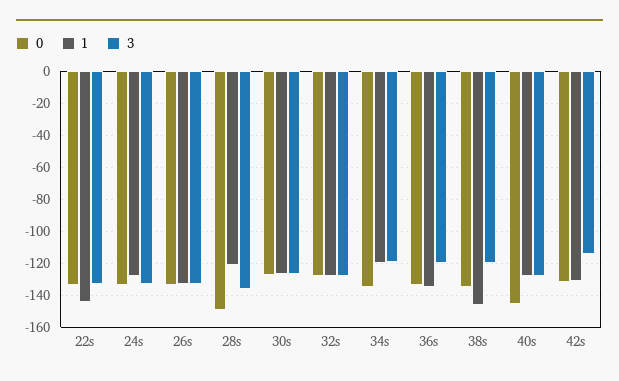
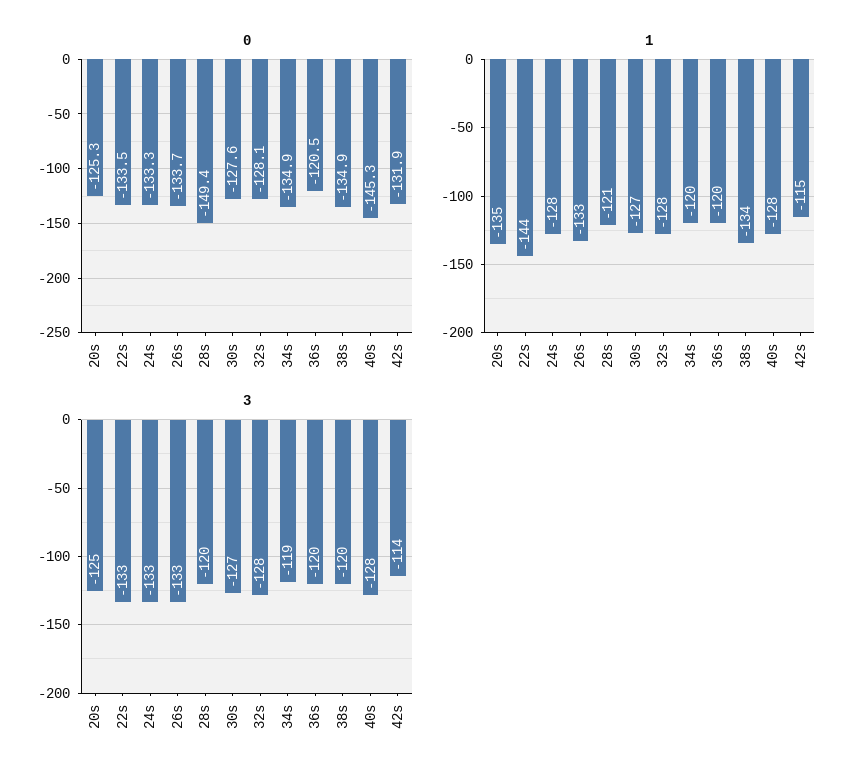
  {
    "0": {
      "22s": -133.5,
      "24s": -133.3,
      "26s": -133.7,
      "28s": -149.4,
      "30s": -127.6,
      "32s": -128.1,
      "34s": -134.9,
-     "36s": -135,
+     "36s": -120.5,
      "38s": -134.9,
      "40s": -145.3,
-     "42s": -131.9
+     "42s": -131.9,
+     "20s": -125.3
    },
    "1": {
      "22s": -144,
      "24s": -128,
      "26s": -133,
      "28s": -121,
      "30s": -127,
      "32s": -128,
      "34s": -120,
-     "36s": -135,
+     "36s": -120,
-     "38s": -145,
+     "38s": -134,
      "40s": -128,
-     "42s": -130
+     "42s": -115,
+     "20s": -135
    },
    "3": {
      "22s": -133,
      "24s": -133,
      "26s": -133,
-     "28s": -135,
+     "28s": -120,
      "30s": -127,
      "32s": -128,
      "34s": -119,
      "36s": -120,
      "38s": -120,
      "40s": -128,
-     "42s": -114
+     "42s": -114,
+     "20s": -125
    }
  }

